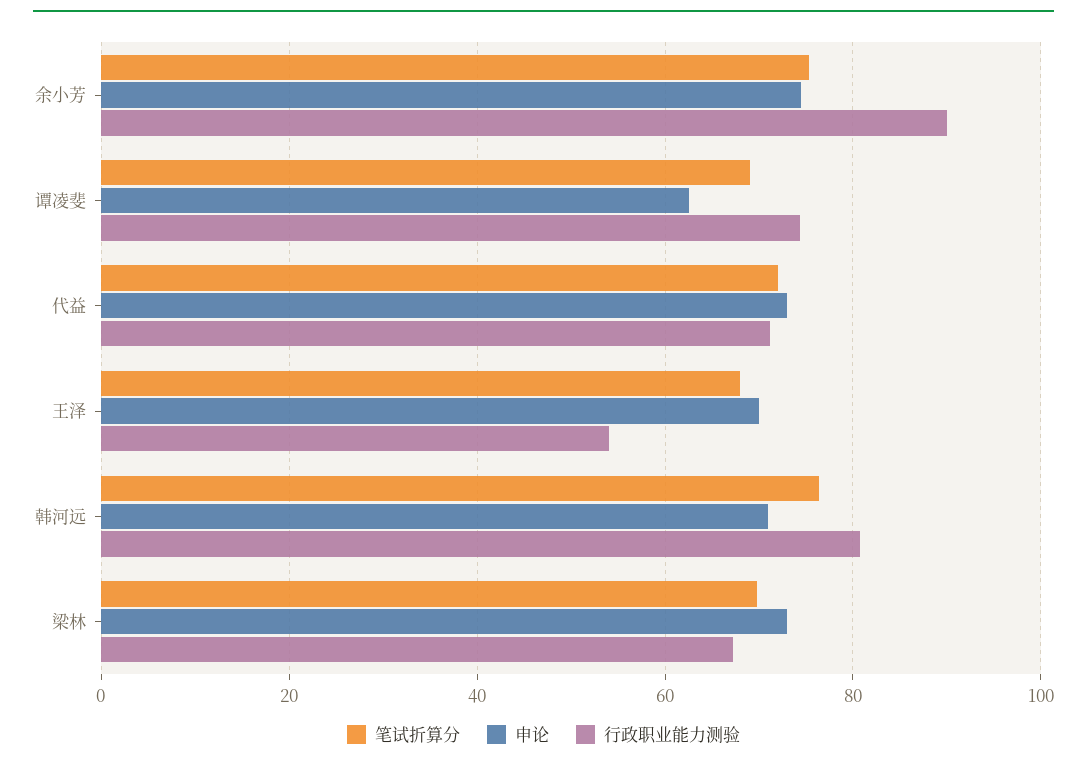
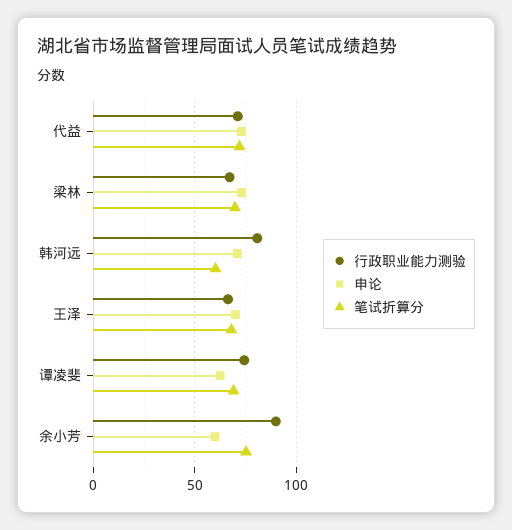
  {
    "笔试折算分": {
      "余小芳": 76,
      "谭凌斐": 70,
      "代益": 72,
      "王泽": 68,
-     "韩河远": 76,
+     "韩河远": 60,
      "梁林": 70
    },
    "申论": {
-     "余小芳": 74,
+     "余小芳": 60,
      "谭凌斐": 62,
      "代益": 74,
      "王泽": 70,
      "韩河远": 72,
      "梁林": 74
    },
    "行政职业能力测验": {
      "余小芳": 90,
      "谭凌斐": 74,
      "代益": 72,
-     "王泽": 54,
+     "王泽": 65,
      "韩河远": 80,
      "梁林": 68
    }
  }

